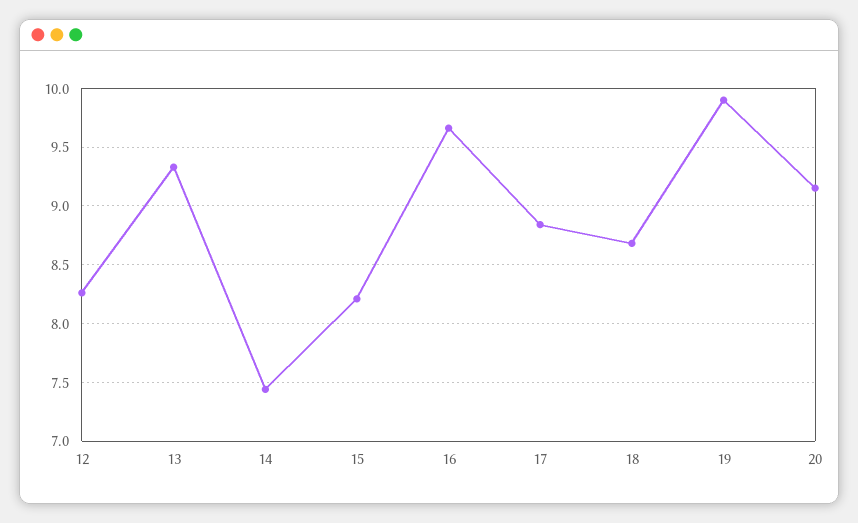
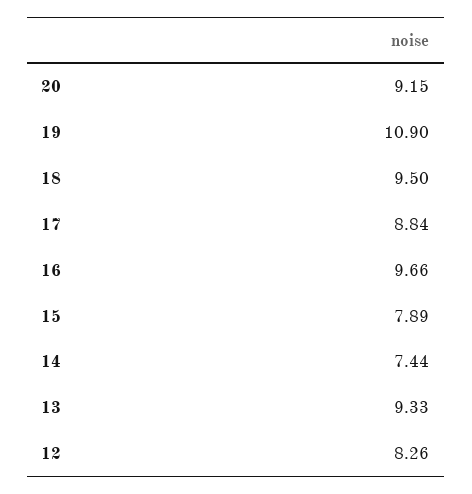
  {
    "12": 8.26,
    "13": 9.33,
    "14": 7.44,
-   "15": 8.2,
+   "15": 7.89,
    "16": 9.66,
    "17": 8.84,
-   "18": 8.7,
+   "18": 9.5,
-   "19": 9.9,
+   "19": 10.9,
    "20": 9.15
  }

